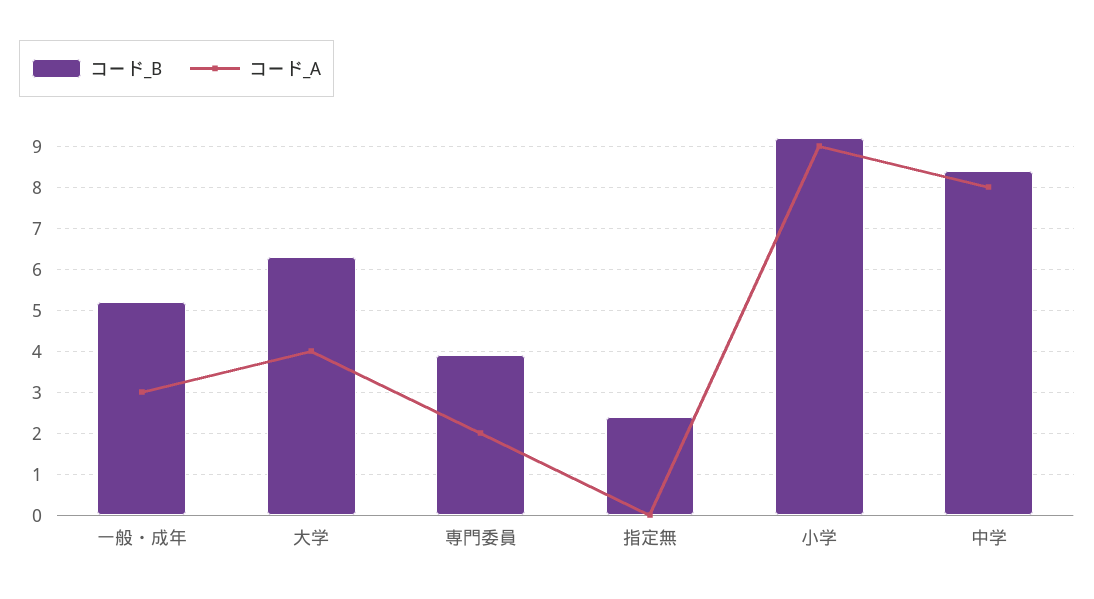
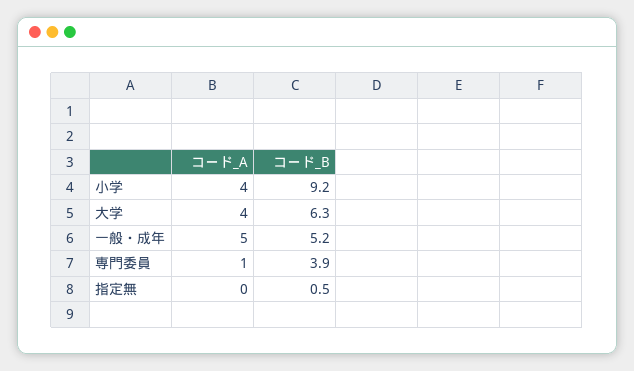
  {
    "コード_B": {
      "一般・成年": 5.2,
      "大学": 6.3,
      "専門委員": 3.9,
-     "指定無": 2.5,
+     "指定無": 0.5,
-     "小学": 9.2,
+     "小学": 9.2
-     "中学": 8.5
    },
    "コード_A": {
-     "一般・成年": 3,
+     "一般・成年": 5,
      "大学": 4,
-     "専門委員": 2,
+     "専門委員": 1,
      "指定無": 0,
-     "小学": 9,
+     "小学": 4
-     "中学": 8
    }
  }

